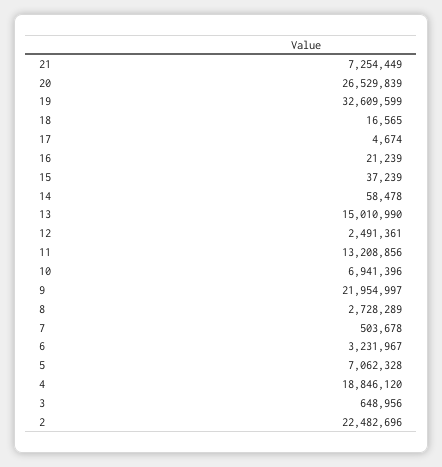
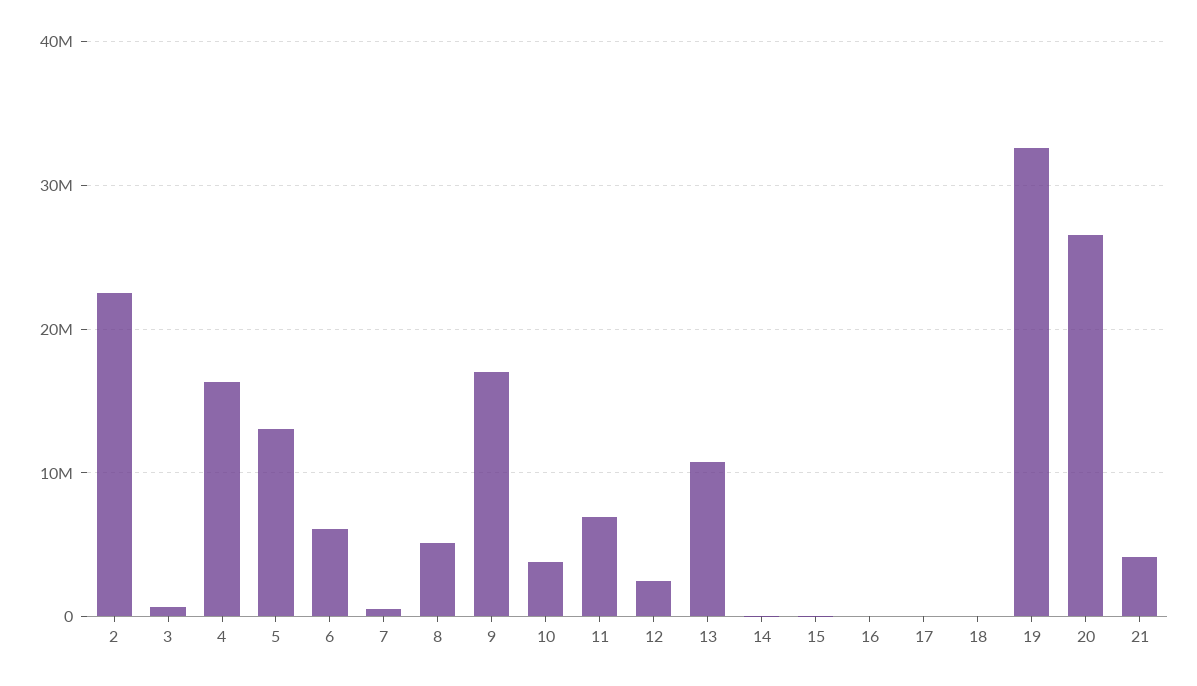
  {
-   "21": 7254449,
+   "21": 4000000,
    "20": 26529839,
    "19": 32609599,
    "18": 16565,
    "17": 4674,
    "16": 21239,
    "15": 37239,
    "14": 58478,
-   "13": 15010990,
+   "13": 11000000,
    "12": 2491361,
-   "11": 13208856,
+   "11": 7000000,
-   "10": 6941396,
+   "10": 4000000,
-   "9": 21954997,
+   "9": 17000000,
-   "8": 2728289,
+   "8": 5000000,
    "7": 503678,
-   "6": 3231967,
+   "6": 6000000,
-   "5": 7062328,
+   "5": 13000000,
-   "4": 18846120,
+   "4": 16000000,
    "3": 648956,
    "2": 22482696
  }

